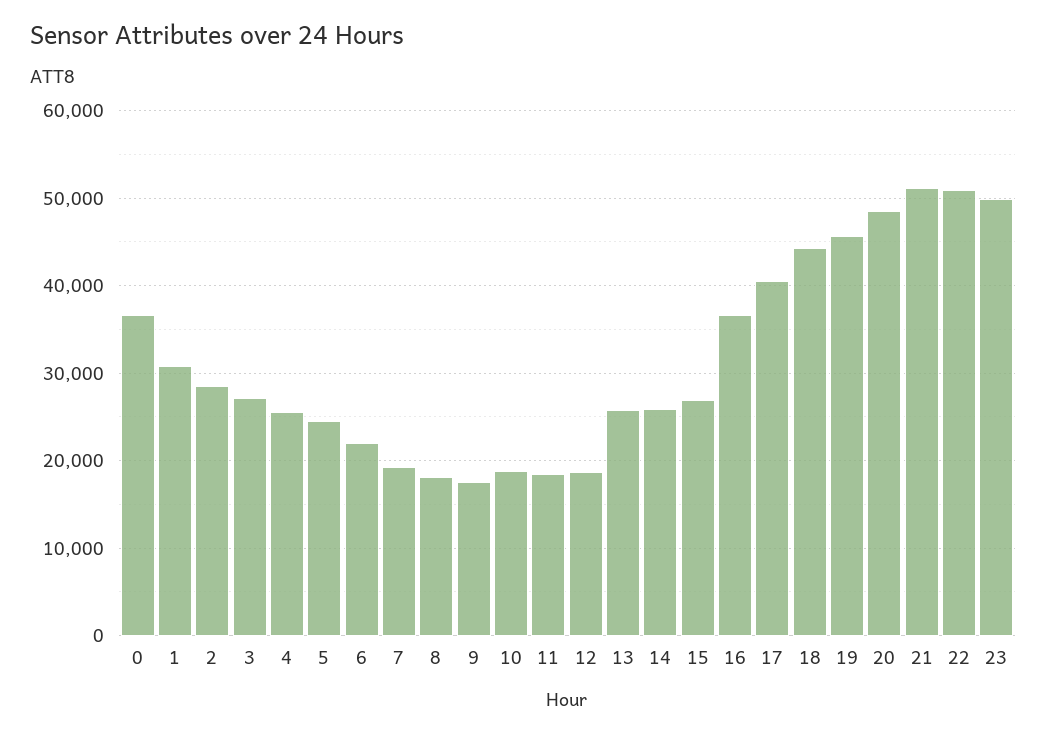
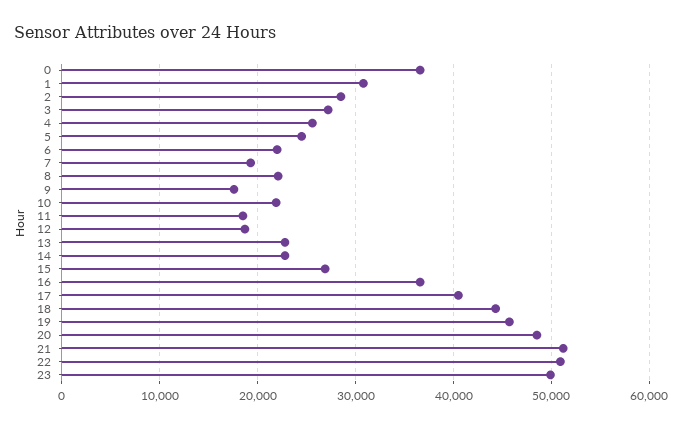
  {
    "0": 37000,
    "1": 31000,
    "2": 29000,
    "3": 27000,
    "4": 26000,
    "5": 25000,
    "6": 22000,
    "7": 19000,
-   "8": 18000,
+   "8": 22000,
    "9": 18000,
-   "10": 19000,
+   "10": 22000,
    "11": 19000,
    "12": 19000,
-   "13": 26000,
+   "13": 23000,
-   "14": 26000,
+   "14": 23000,
    "15": 27000,
    "16": 37000,
    "17": 41000,
    "18": 44000,
    "19": 46000,
    "20": 49000,
    "21": 51000,
    "22": 51000,
    "23": 50000
  }

